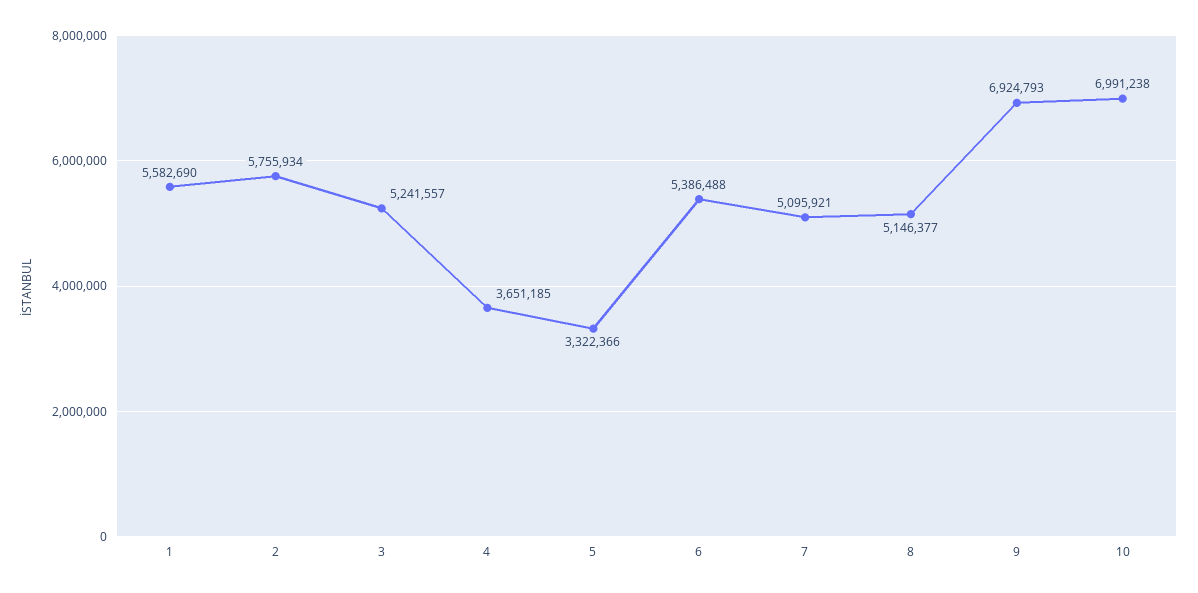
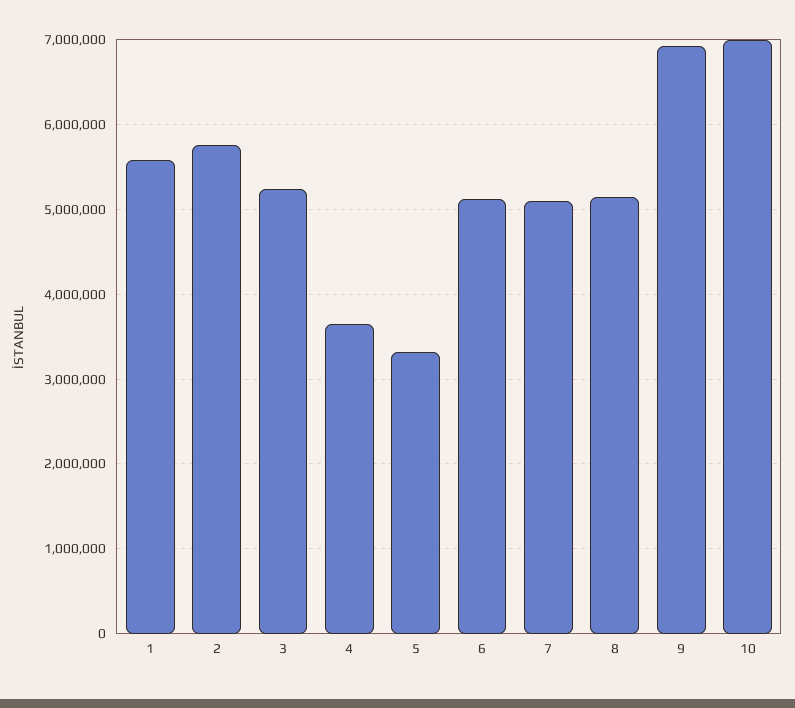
  {
    "1": 5582690,
    "2": 5755934,
    "3": 5241557,
    "4": 3651185,
    "5": 3322366,
-   "6": 5386488,
+   "6": 5100000,
    "7": 5095921,
    "8": 5146377,
    "9": 6924793,
    "10": 6991238
  }

